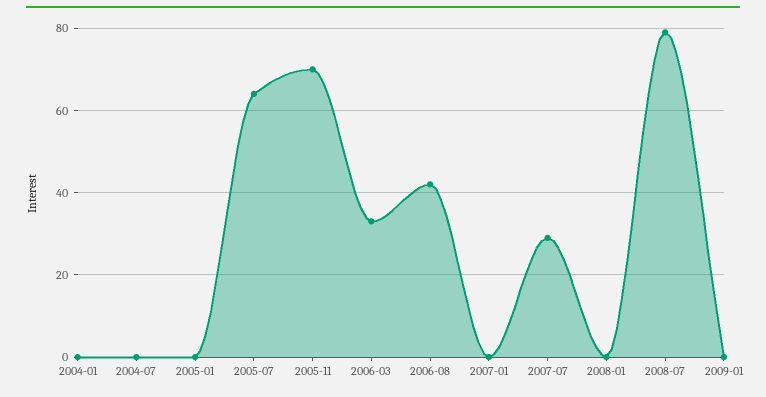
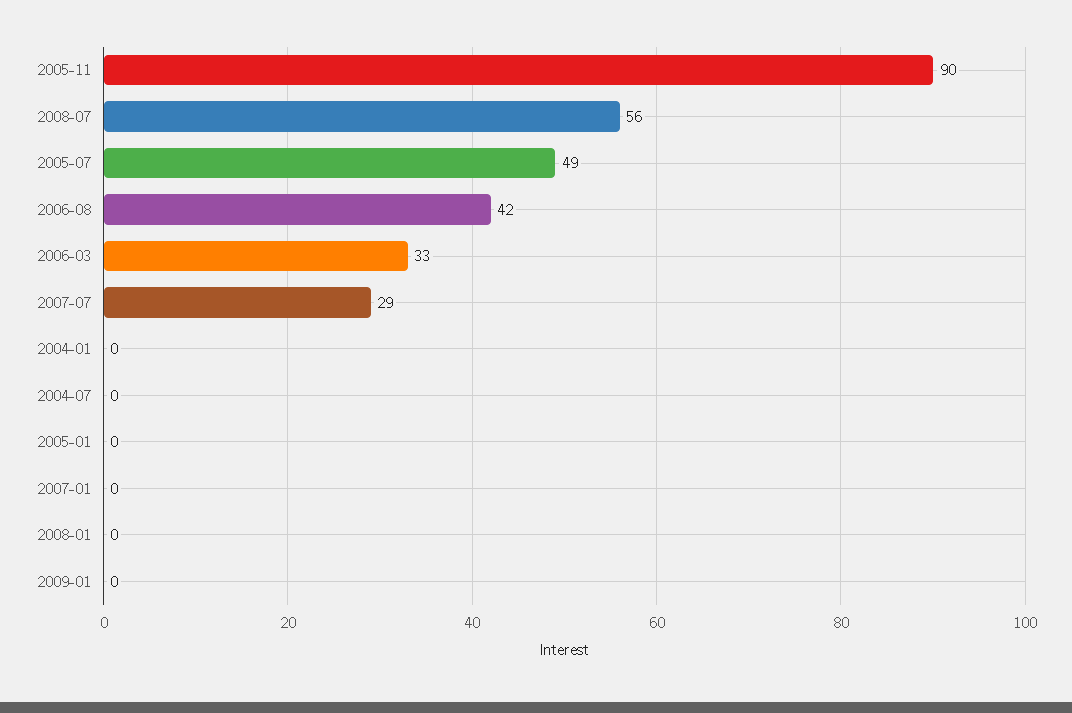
  {
    "2004-01": 0,
    "2004-07": 0,
    "2005-01": 0,
-   "2005-07": 65,
+   "2005-07": 49,
-   "2005-11": 70,
+   "2005-11": 90,
    "2006-03": 33,
    "2006-08": 42,
    "2007-01": 0,
    "2007-07": 29,
    "2008-01": 0,
-   "2008-07": 80,
+   "2008-07": 56,
    "2009-01": 0
  }

